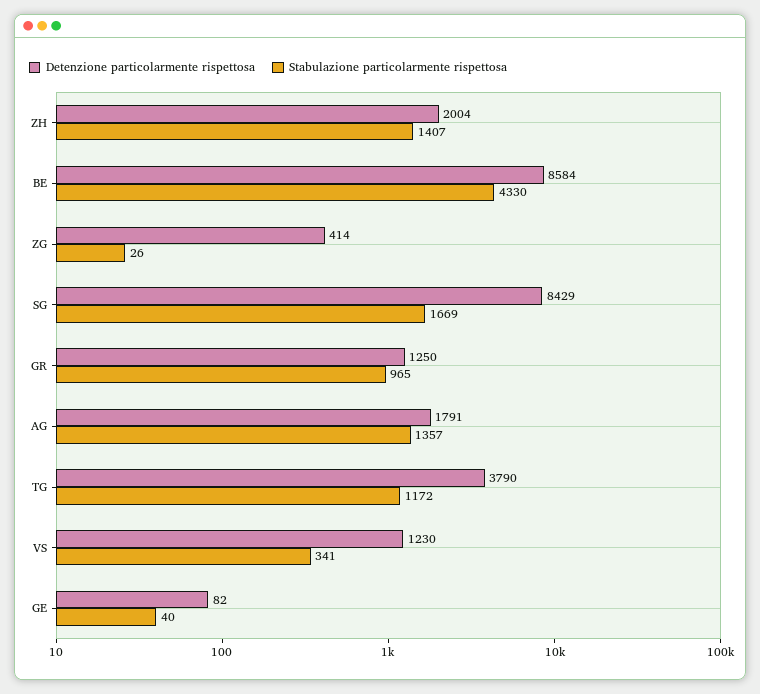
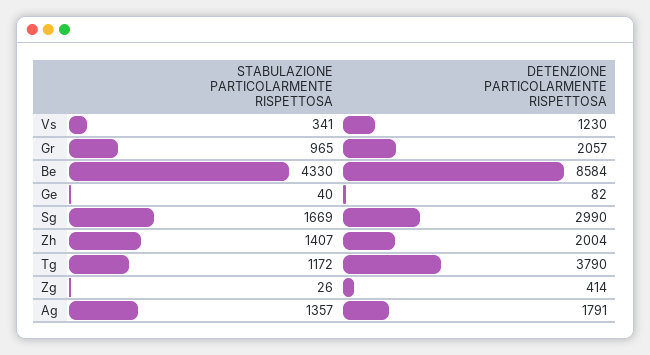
  {
    "Detenzione particolarmente rispettosa": {
      "ZH": 2004,
      "BE": 8584,
      "ZG": 414,
-     "SG": 8429,
+     "SG": 2990,
-     "GR": 1250,
+     "GR": 2057,
      "AG": 1791,
      "TG": 3790,
      "VS": 1230,
      "GE": 82
    },
    "Stabulazione particolarmente rispettosa": {
      "ZH": 1407,
      "BE": 4330,
      "ZG": 26,
      "SG": 1669,
      "GR": 965,
      "AG": 1357,
      "TG": 1172,
      "VS": 341,
      "GE": 40
    }
  }

